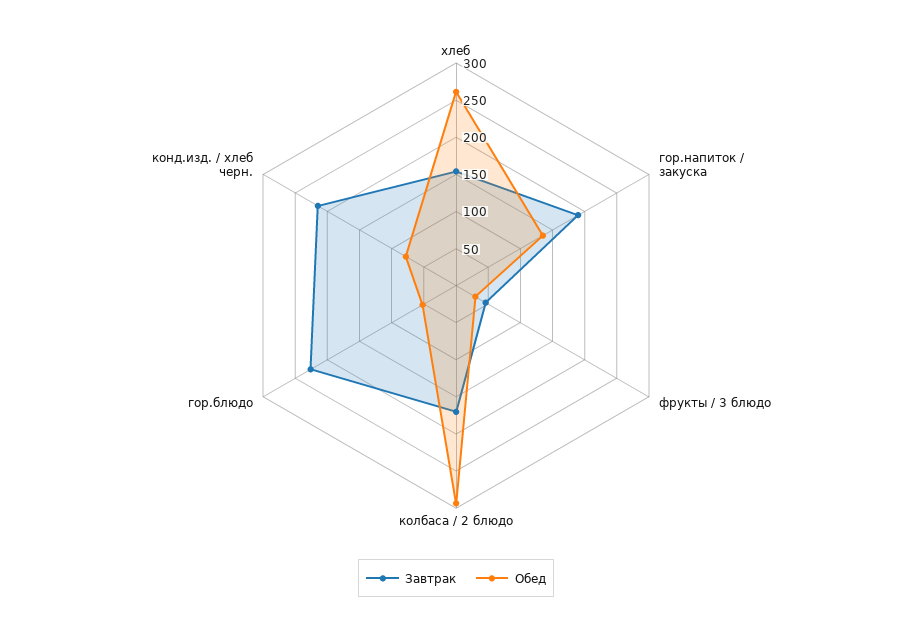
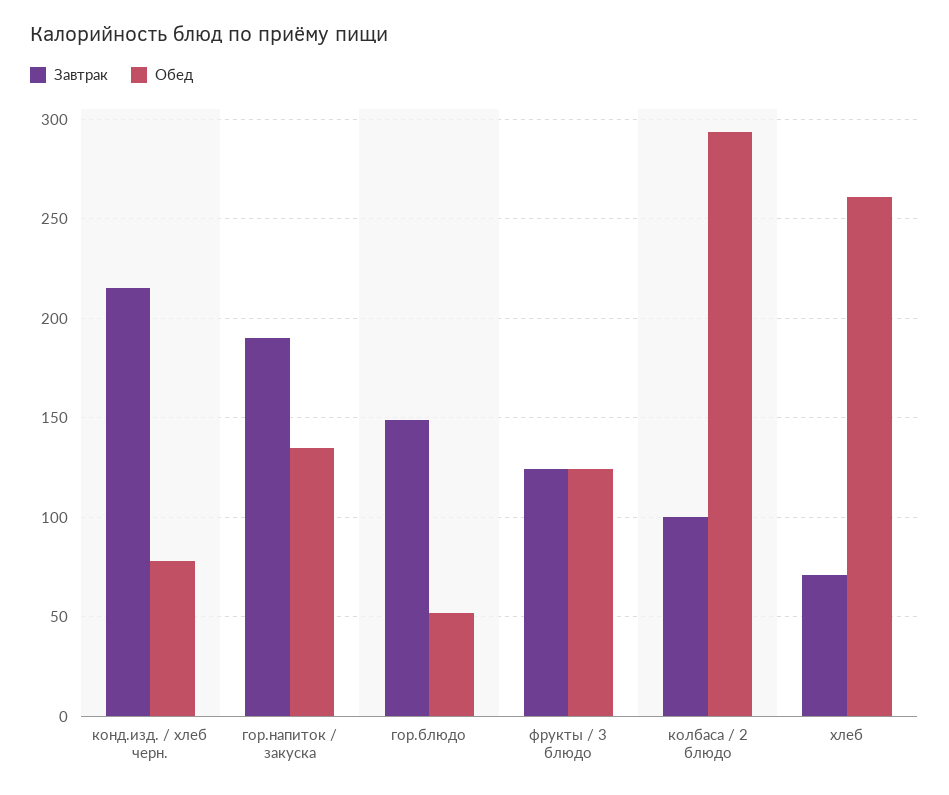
  {
    "Завтрак": {
-     "хлеб": 150,
+     "хлеб": 70,
      "гор.напиток / закуска": 190,
-     "фрукты / 3 блюдо": 50,
+     "фрукты / 3 блюдо": 125,
-     "колбаса / 2 блюдо": 175,
+     "колбаса / 2 блюдо": 100,
-     "гор.блюдо": 225,
+     "гор.блюдо": 150,
      "конд.изд. / хлеб черн.": 215
    },
    "Обед": {
      "хлеб": 260,
      "гор.напиток / закуска": 135,
-     "фрукты / 3 блюдо": 25,
+     "фрукты / 3 блюдо": 125,
      "колбаса / 2 блюдо": 295,
      "гор.блюдо": 50,
      "конд.изд. / хлеб черн.": 80
    }
  }

